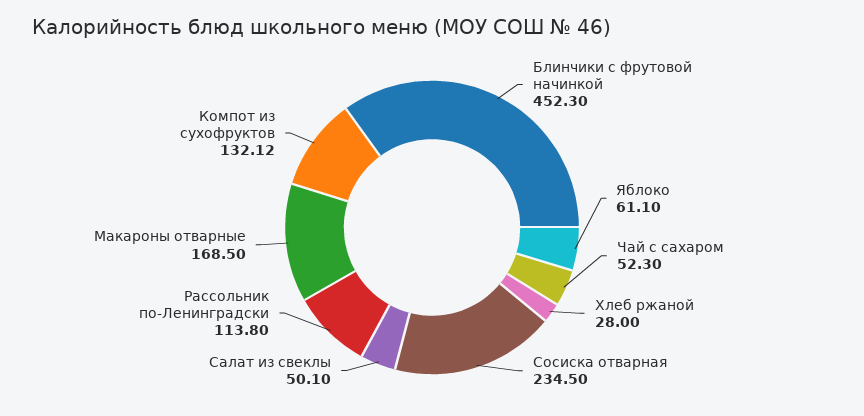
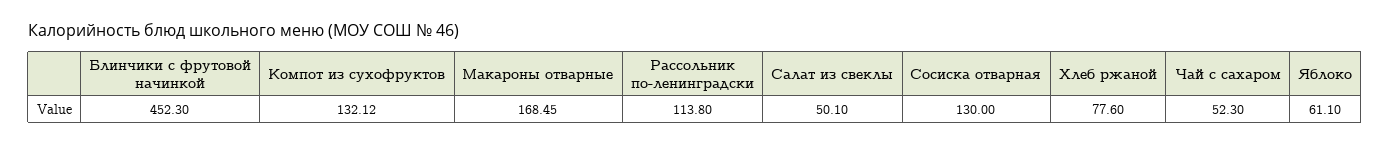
  {
    "Блинчики с фрутовой начинкой": 452.3,
    "Яблоко": 61.1,
    "Чай с сахаром": 52.3,
-   "Хлеб ржаной": 28,
+   "Хлеб ржаной": 77.6,
-   "Сосиска отварная": 234.5,
+   "Сосиска отварная": 130,
    "Салат из свеклы": 50.1,
    "Рассольник по-Ленинградски": 113.8,
-   "Макароны отварные": 168.5,
+   "Макароны отварные": 168.45,
    "Компот из сухофруктов": 132.12
  }

